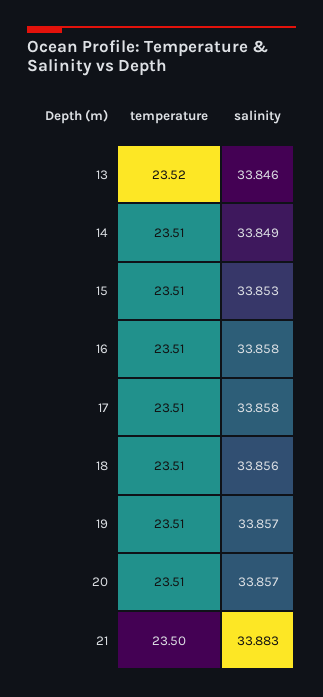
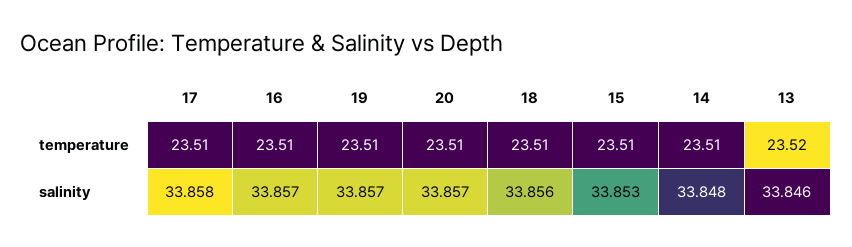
  {
    "temperature": {
      "13": 23.52,
      "14": 23.51,
      "15": 23.51,
      "16": 23.51,
      "17": 23.51,
      "18": 23.51,
      "19": 23.51,
-     "20": 23.51,
+     "20": 23.51
-     "21": 23.5
    },
    "salinity": {
      "13": 33.846,
-     "14": 33.849,
+     "14": 33.848,
      "15": 33.853,
-     "16": 33.858,
+     "16": 33.857,
      "17": 33.858,
      "18": 33.856,
      "19": 33.857,
-     "20": 33.857,
+     "20": 33.857
-     "21": 33.883
    }
  }

